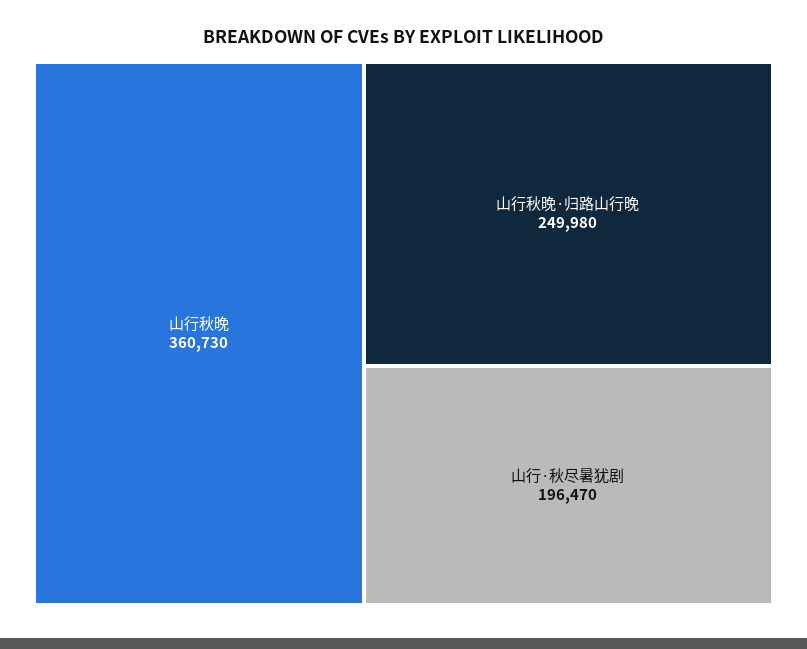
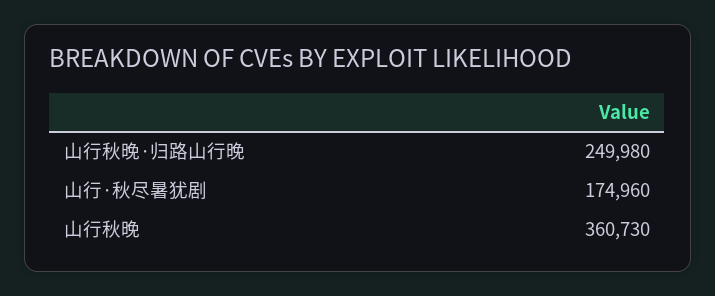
  {
    "山行秋晚": 360730,
    "山行秋晚·归路山行晚": 249980,
-   "山行·秋尽暑犹剧": 196470
+   "山行·秋尽暑犹剧": 174960
  }

